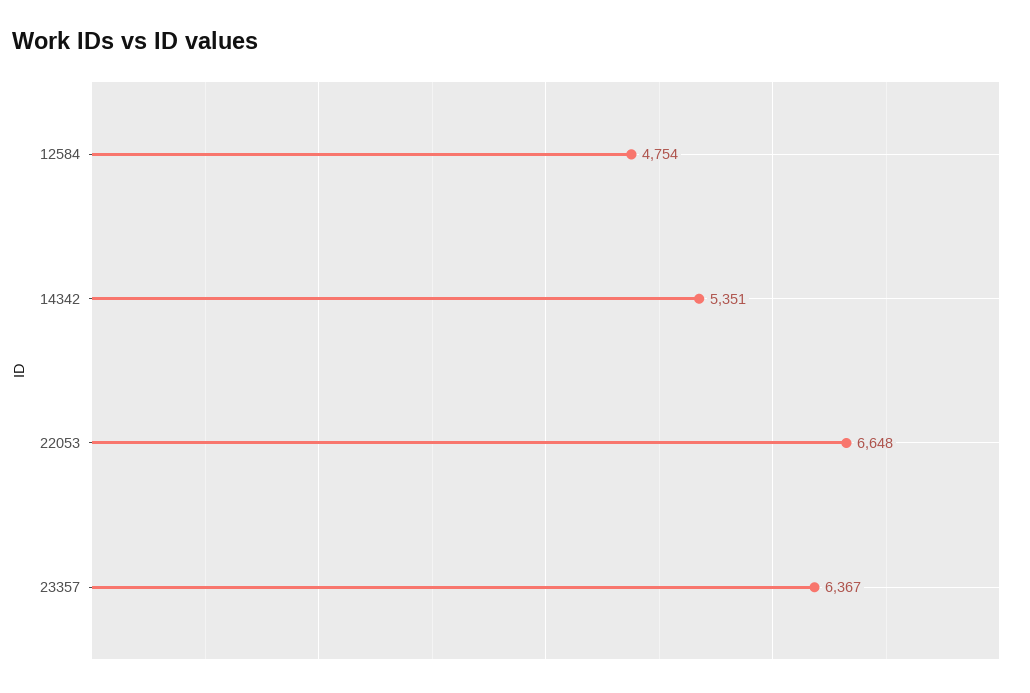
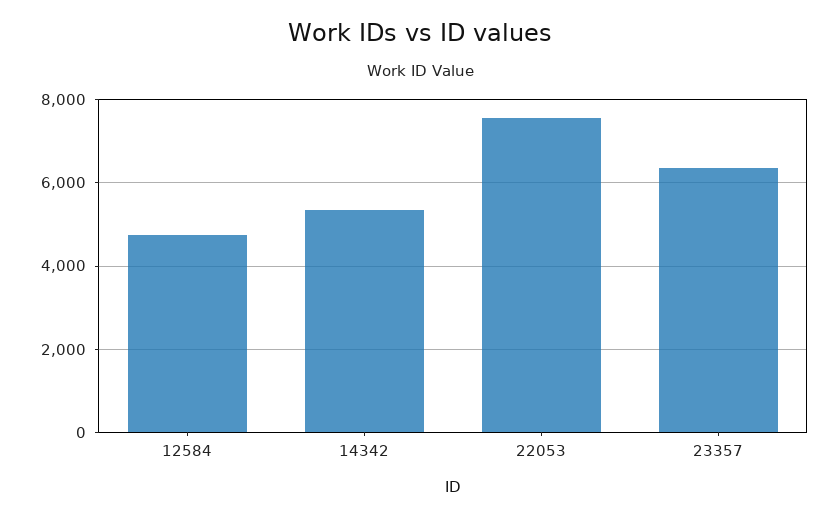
  {
    "12584": 4754,
    "14342": 5351,
-   "22053": 6648,
+   "22053": 7600,
    "23357": 6367
  }

